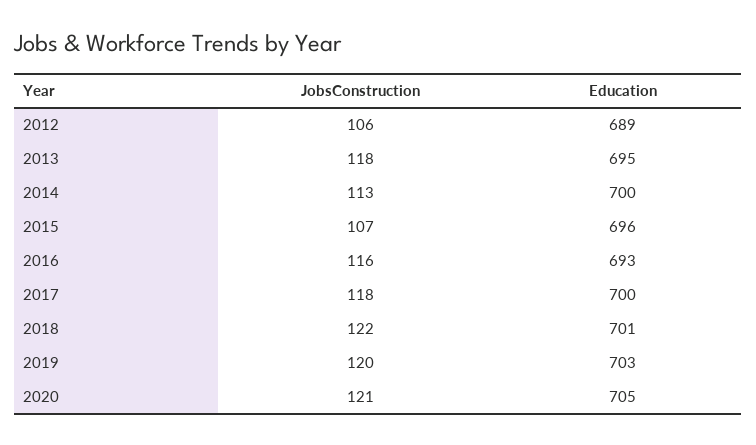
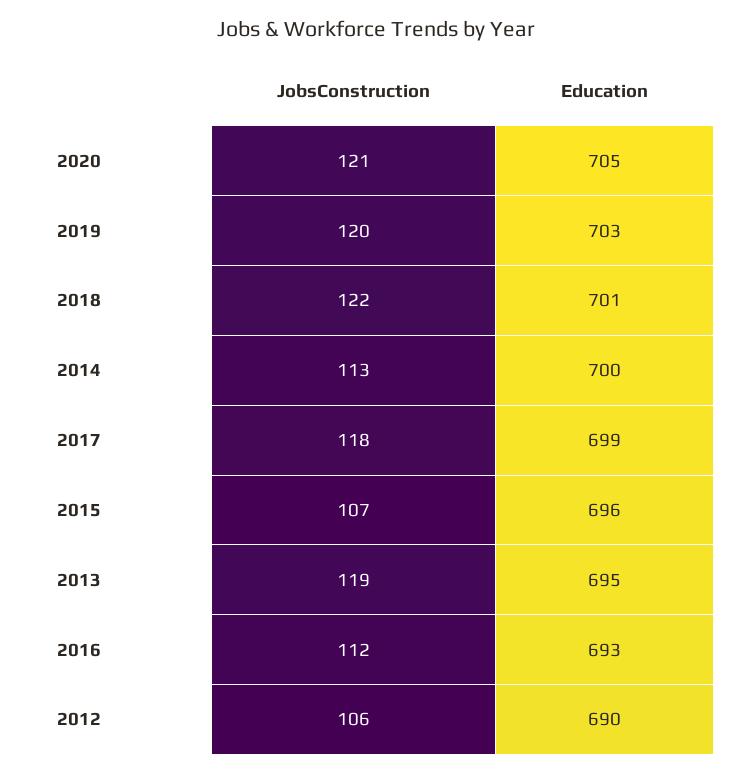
  {
    "JobsConstruction": {
      "2012": 106,
-     "2013": 118,
+     "2013": 119,
      "2014": 113,
      "2015": 107,
-     "2016": 116,
+     "2016": 112,
      "2017": 118,
      "2018": 122,
      "2019": 120,
      "2020": 121
    },
    "Education": {
-     "2012": 689,
+     "2012": 690,
      "2013": 695,
      "2014": 700,
      "2015": 696,
      "2016": 693,
-     "2017": 700,
+     "2017": 699,
      "2018": 701,
      "2019": 703,
      "2020": 705
    }
  }

